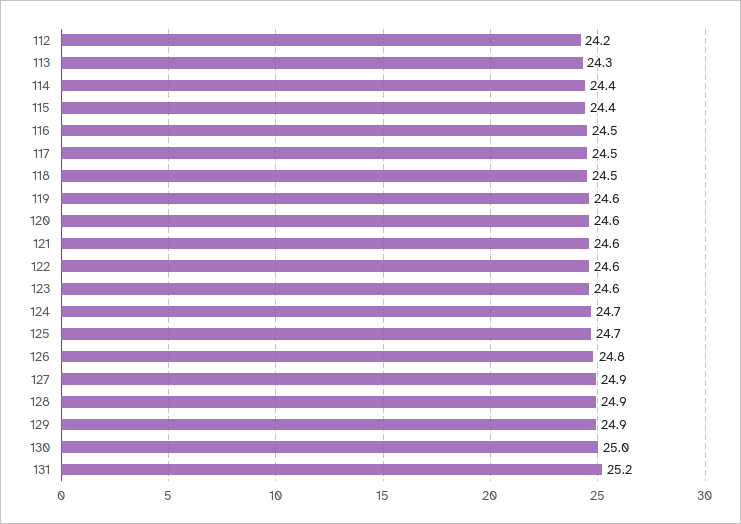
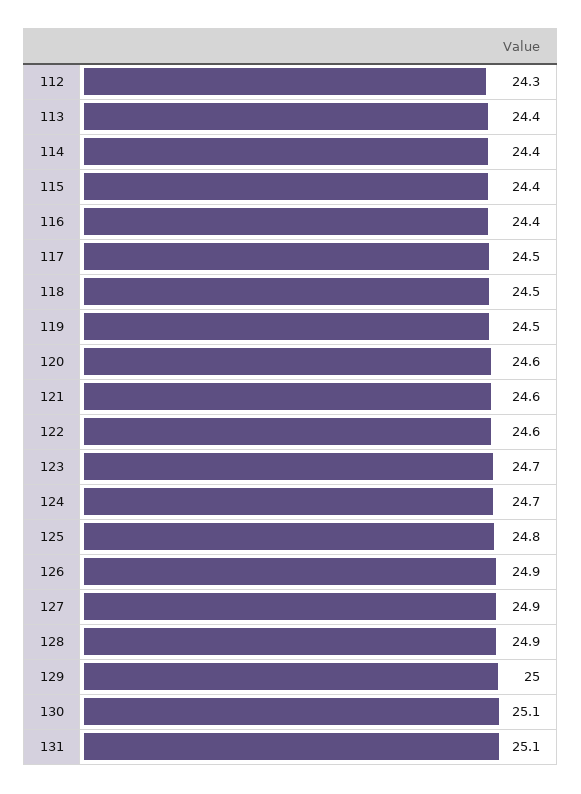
  {
-   "112": 24.2,
+   "112": 24.3,
-   "113": 24.3,
+   "113": 24.4,
    "114": 24.4,
    "115": 24.4,
-   "116": 24.5,
+   "116": 24.4,
    "117": 24.5,
    "118": 24.5,
-   "119": 24.6,
+   "119": 24.5,
    "120": 24.6,
    "121": 24.6,
    "122": 24.6,
-   "123": 24.6,
+   "123": 24.7,
    "124": 24.7,
-   "125": 24.7,
+   "125": 24.8,
-   "126": 24.8,
+   "126": 24.9,
    "127": 24.9,
    "128": 24.9,
-   "129": 24.9,
+   "129": 25,
-   "130": 25,
+   "130": 25.1,
-   "131": 25.2
+   "131": 25.1
  }

